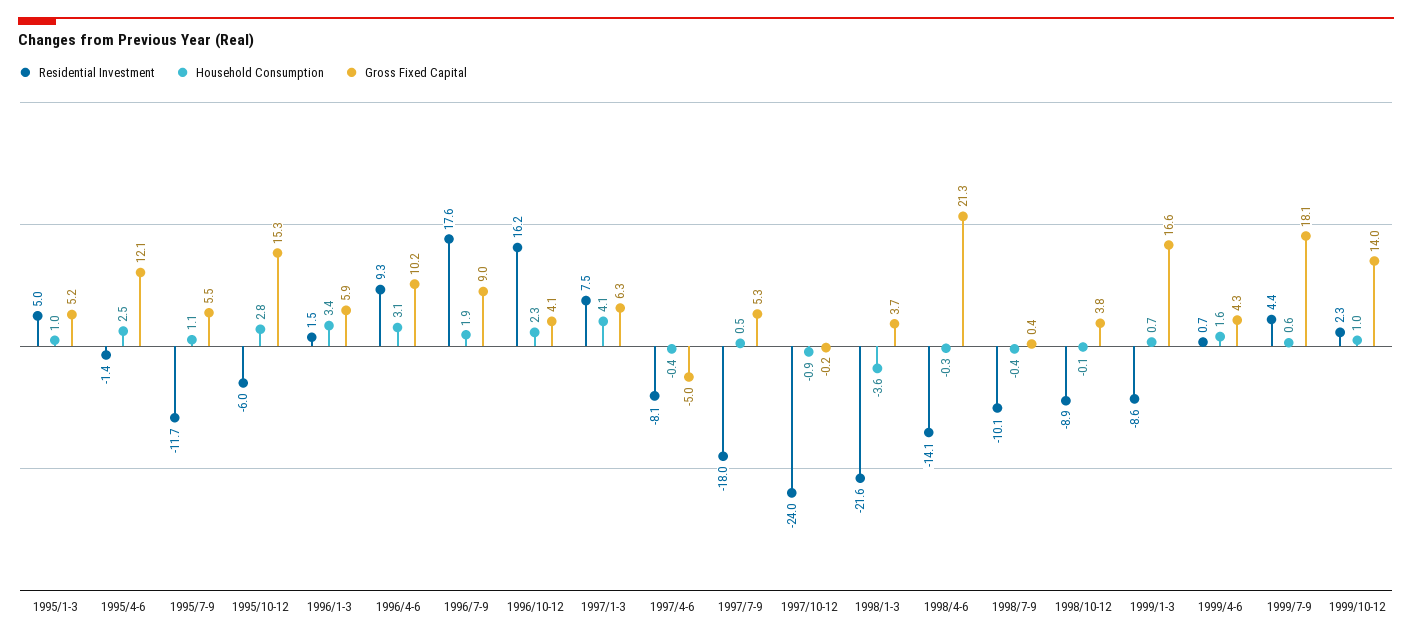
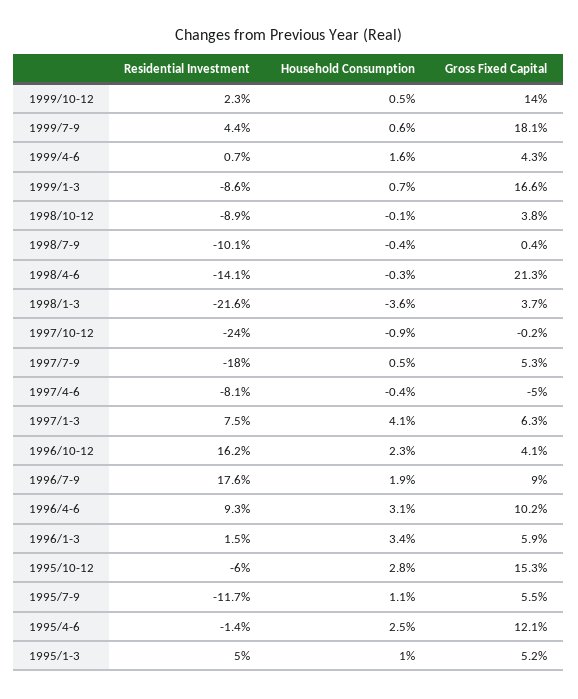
  {
    "Residential Investment": {
      "1995/1-3": 5,
      "1995/4-6": -1.4,
      "1995/7-9": -11.7,
      "1995/10-12": -6,
      "1996/1-3": 1.5,
      "1996/4-6": 9.3,
      "1996/7-9": 17.6,
      "1996/10-12": 16.2,
      "1997/1-3": 7.5,
      "1997/4-6": -8.1,
      "1997/7-9": -18,
      "1997/10-12": -24,
      "1998/1-3": -21.6,
      "1998/4-6": -14.1,
      "1998/7-9": -10.1,
      "1998/10-12": -8.9,
      "1999/1-3": -8.6,
      "1999/4-6": 0.7,
      "1999/7-9": 4.4,
      "1999/10-12": 2.3
    },
    "Household Consumption": {
      "1995/1-3": 1,
      "1995/4-6": 2.5,
      "1995/7-9": 1.1,
      "1995/10-12": 2.8,
      "1996/1-3": 3.4,
      "1996/4-6": 3.1,
      "1996/7-9": 1.9,
      "1996/10-12": 2.3,
      "1997/1-3": 4.1,
      "1997/4-6": -0.4,
      "1997/7-9": 0.5,
      "1997/10-12": -0.9,
      "1998/1-3": -3.6,
      "1998/4-6": -0.3,
      "1998/7-9": -0.4,
      "1998/10-12": -0.1,
      "1999/1-3": 0.7,
      "1999/4-6": 1.6,
      "1999/7-9": 0.6,
-     "1999/10-12": 1
+     "1999/10-12": 0.5
    },
    "Gross Fixed Capital": {
      "1995/1-3": 5.2,
      "1995/4-6": 12.1,
      "1995/7-9": 5.5,
      "1995/10-12": 15.3,
      "1996/1-3": 5.9,
      "1996/4-6": 10.2,
      "1996/7-9": 9,
      "1996/10-12": 4.1,
      "1997/1-3": 6.3,
      "1997/4-6": -5,
      "1997/7-9": 5.3,
      "1997/10-12": -0.2,
      "1998/1-3": 3.7,
      "1998/4-6": 21.3,
      "1998/7-9": 0.4,
      "1998/10-12": 3.8,
      "1999/1-3": 16.6,
      "1999/4-6": 4.3,
      "1999/7-9": 18.1,
      "1999/10-12": 14
    }
  }

